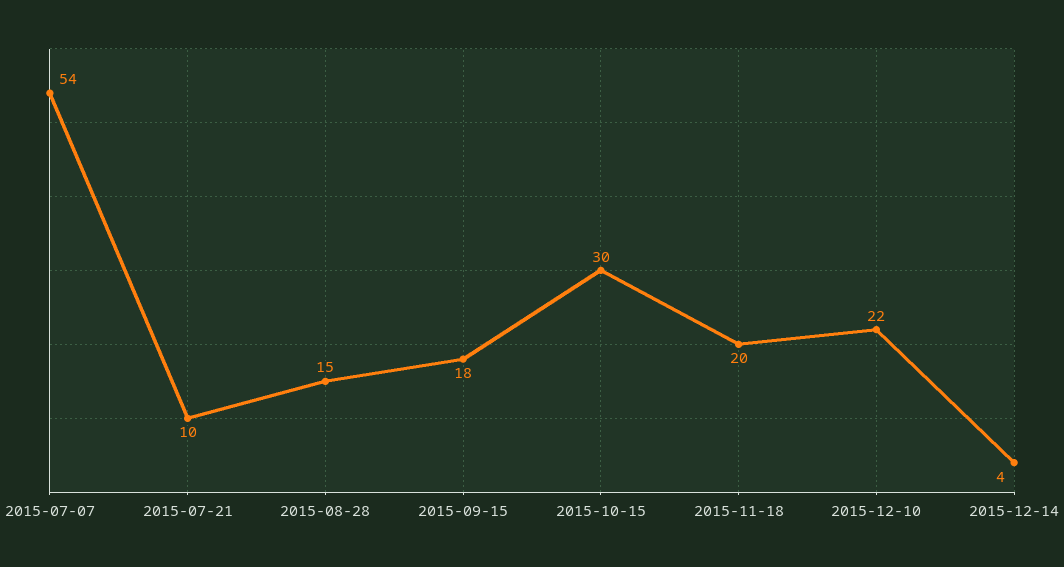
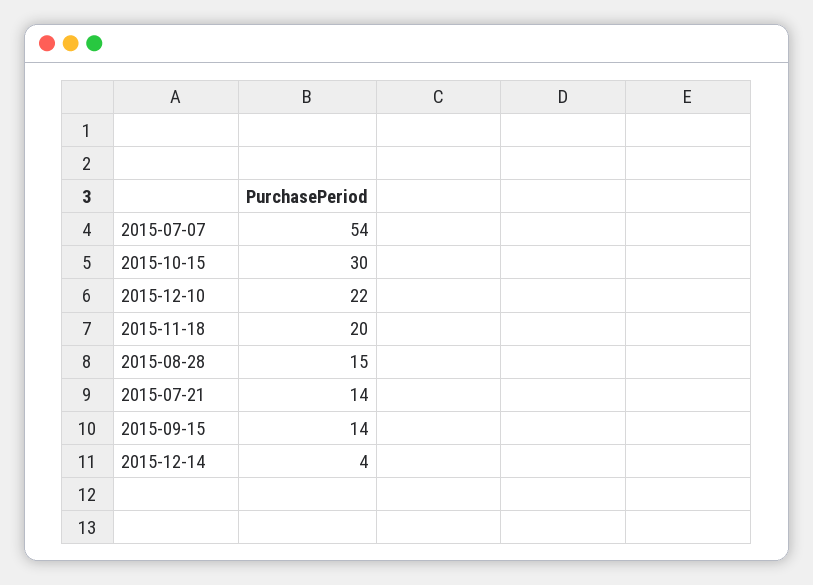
  {
    "2015-07-07": 54,
-   "2015-07-21": 10,
+   "2015-07-21": 14,
    "2015-08-28": 15,
-   "2015-09-15": 18,
+   "2015-09-15": 14,
    "2015-10-15": 30,
    "2015-11-18": 20,
    "2015-12-10": 22,
    "2015-12-14": 4
  }

